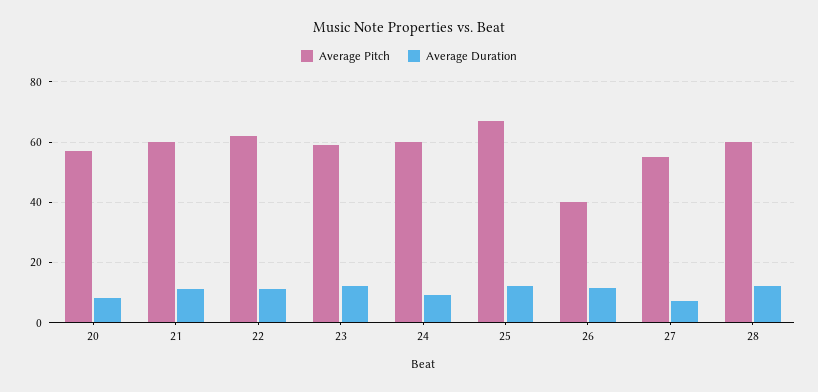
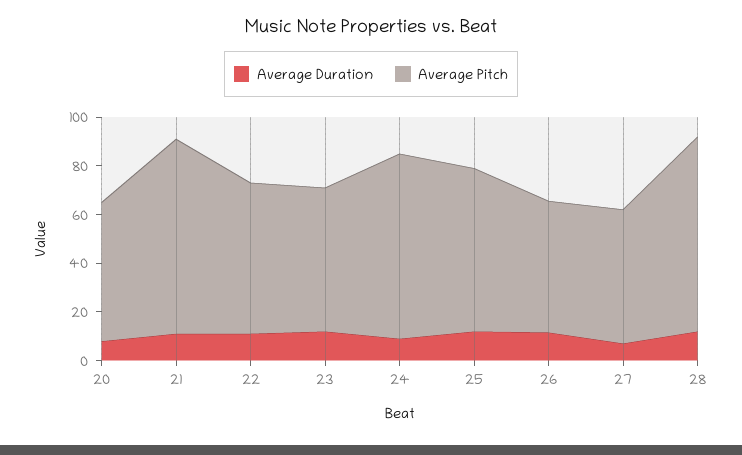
  {
    "Average Pitch": {
      "20": 58,
-     "21": 60,
+     "21": 80,
      "22": 62,
      "23": 60,
-     "24": 60,
+     "24": 75,
      "25": 68,
-     "26": 40,
+     "26": 55,
      "27": 56,
-     "28": 60
+     "28": 80
    },
    "Average Duration": {
      "20": 8,
      "21": 12,
      "22": 12,
      "23": 12,
      "24": 10,
      "25": 12,
      "26": 12,
      "27": 8,
      "28": 12
    }
  }

